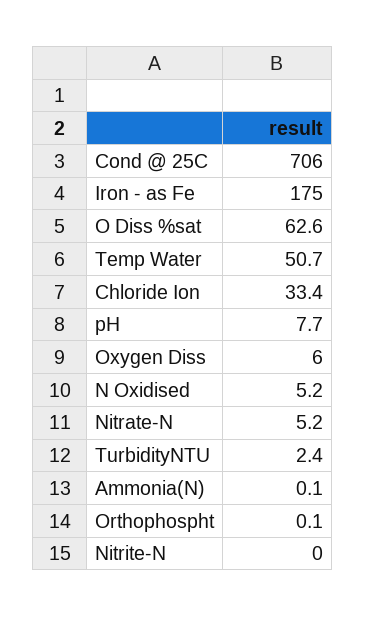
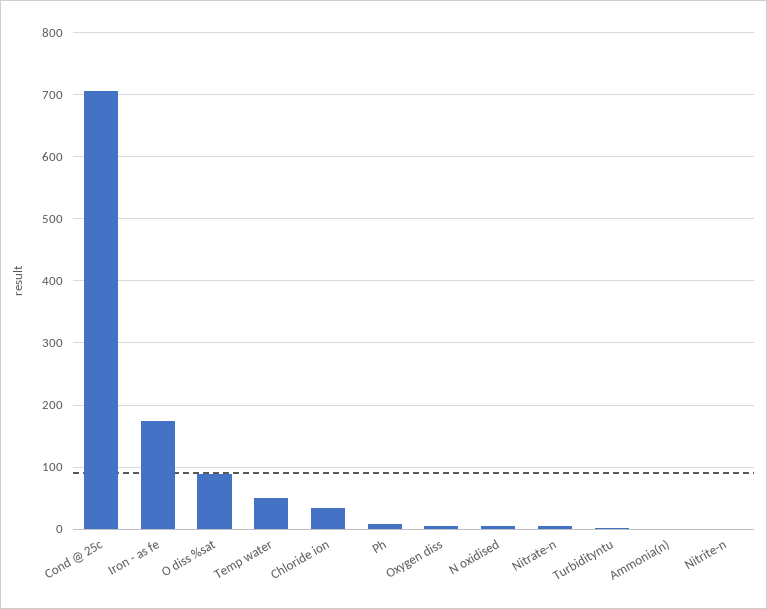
  {
    "Cond @ 25C": 706,
    "Iron - as Fe": 175,
-   "O Diss %sat": 62.6,
+   "O Diss %sat": 90,
    "Temp Water": 50.7,
    "Chloride Ion": 33.4,
    "pH": 7.7,
    "Oxygen Diss": 6,
    "N Oxidised": 5.2,
    "Nitrate-N": 5.2,
    "TurbidityNTU": 2.4,
    "Ammonia(N)": 0.1,
-   "Orthophospht": 0.1,
    "Nitrite-N": 0
  }

